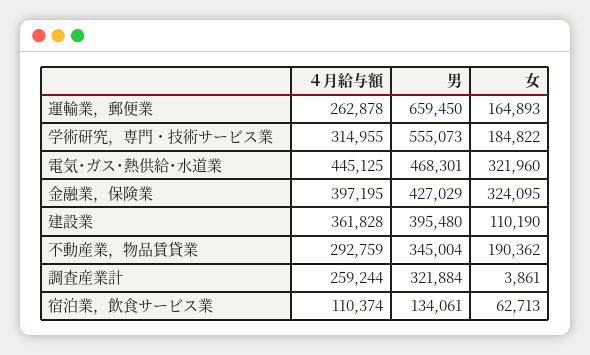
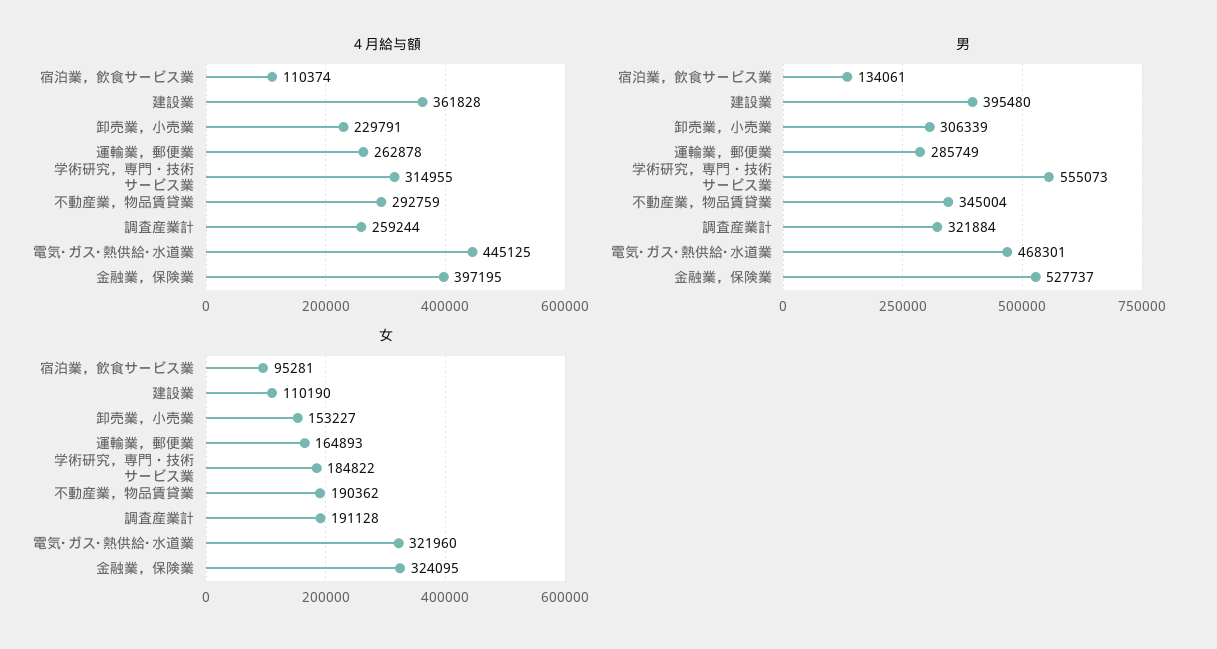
  {
    "４月給与額": {
      "運輸業，郵便業": 262878,
      "学術研究，専門・技術サービス業": 314955,
      "電気･ガス･熱供給･水道業": 445125,
      "金融業，保険業": 397195,
      "建設業": 361828,
      "不動産業，物品賃貸業": 292759,
      "調査産業計": 259244,
-     "宿泊業，飲食サービス業": 110374
+     "宿泊業，飲食サービス業": 110374,
+     "卸売業，小売業": 229791
    },
    "男": {
-     "運輸業，郵便業": 659450,
+     "運輸業，郵便業": 285749,
      "学術研究，専門・技術サービス業": 555073,
      "電気･ガス･熱供給･水道業": 468301,
-     "金融業，保険業": 427029,
+     "金融業，保険業": 527737,
      "建設業": 395480,
      "不動産業，物品賃貸業": 345004,
      "調査産業計": 321884,
-     "宿泊業，飲食サービス業": 134061
+     "宿泊業，飲食サービス業": 134061,
+     "卸売業，小売業": 306339
    },
    "女": {
      "運輸業，郵便業": 164893,
      "学術研究，専門・技術サービス業": 184822,
      "電気･ガス･熱供給･水道業": 321960,
      "金融業，保険業": 324095,
      "建設業": 110190,
      "不動産業，物品賃貸業": 190362,
-     "調査産業計": 3861,
+     "調査産業計": 191128,
-     "宿泊業，飲食サービス業": 62713
+     "宿泊業，飲食サービス業": 95281,
+     "卸売業，小売業": 153227
    }
  }

